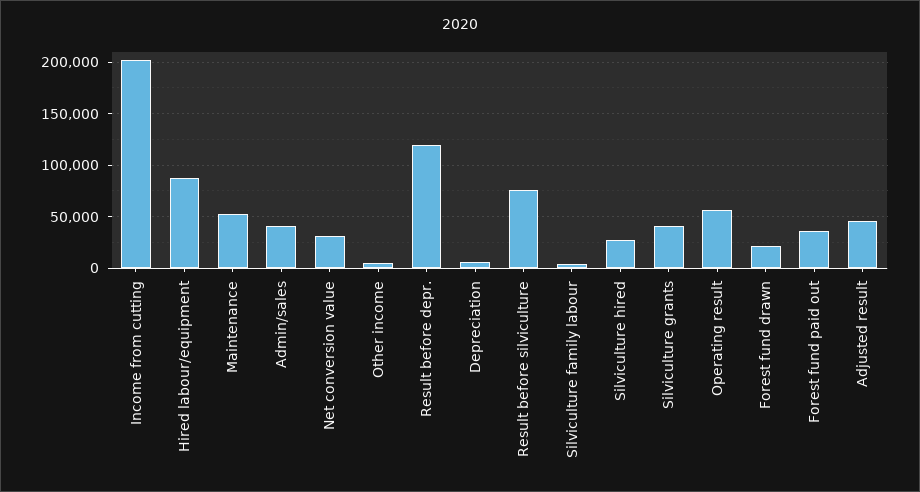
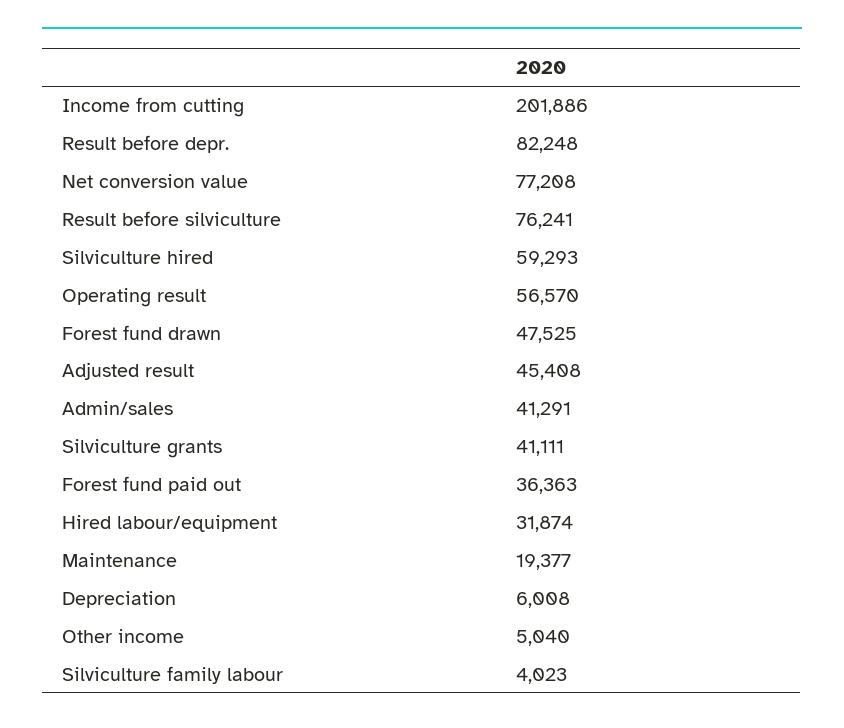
  {
    "Income from cutting": 201886,
-   "Hired labour/equipment": 90000,
+   "Hired labour/equipment": 31874,
-   "Maintenance": 50000,
+   "Maintenance": 19377,
    "Admin/sales": 41291,
-   "Net conversion value": 30000,
+   "Net conversion value": 77208,
    "Other income": 5040,
-   "Result before depr.": 120000,
+   "Result before depr.": 82248,
    "Depreciation": 6008,
    "Result before silviculture": 76241,
    "Silviculture family labour": 4023,
-   "Silviculture hired": 30000,
+   "Silviculture hired": 59293,
    "Silviculture grants": 41111,
    "Operating result": 56570,
-   "Forest fund drawn": 20000,
+   "Forest fund drawn": 47525,
    "Forest fund paid out": 36363,
    "Adjusted result": 45408
  }

